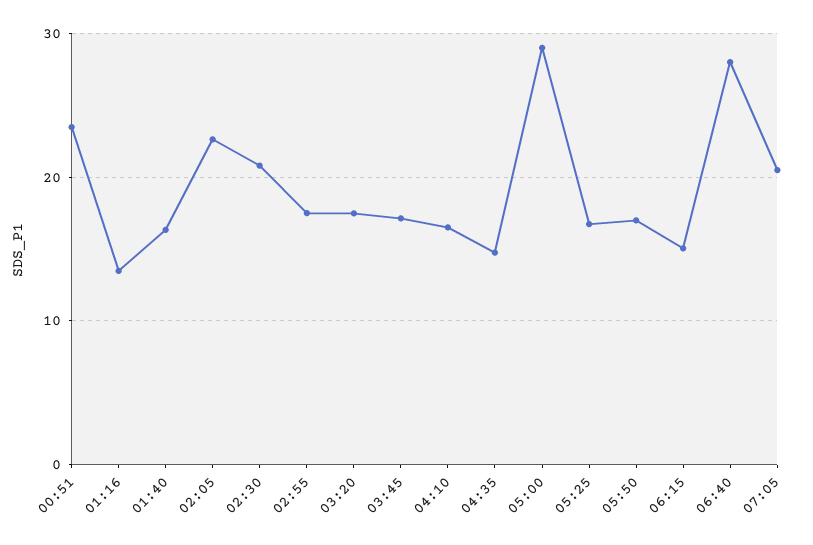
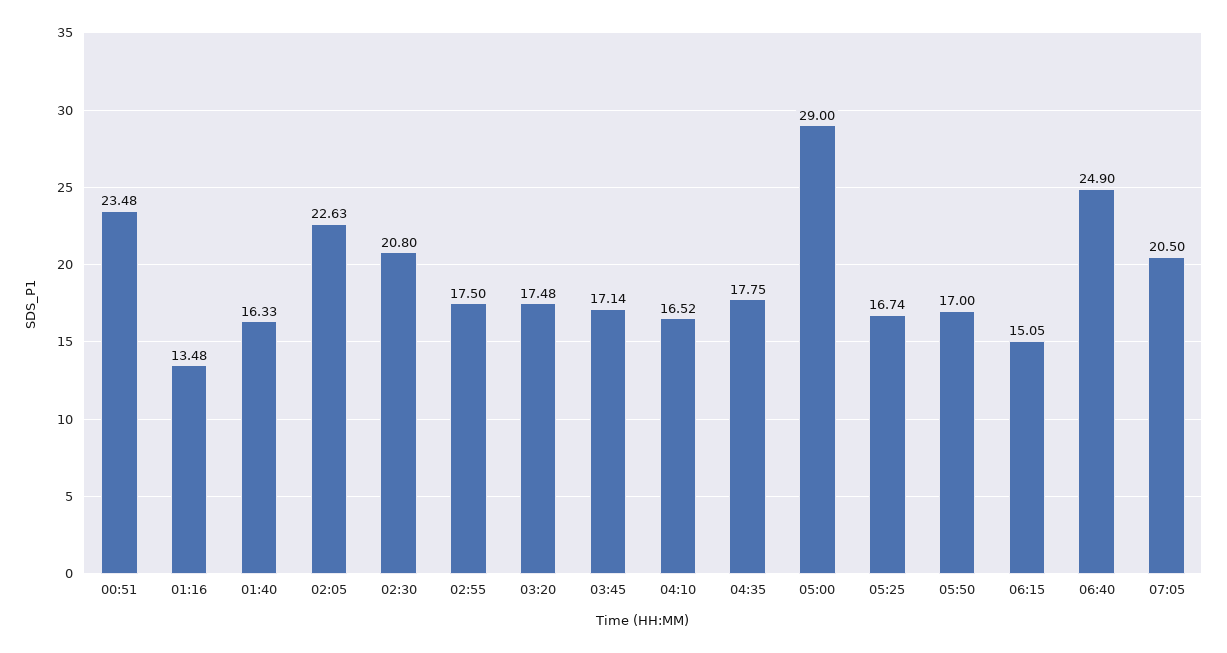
  {
    "00:51": 23.48,
    "01:16": 13.48,
    "01:40": 16.33,
    "02:05": 22.63,
    "02:30": 20.8,
    "02:55": 17.5,
    "03:20": 17.48,
    "03:45": 17.14,
    "04:10": 16.52,
-   "04:35": 15,
+   "04:35": 17.75,
    "05:00": 29,
    "05:25": 16.74,
    "05:50": 17,
    "06:15": 15.05,
-   "06:40": 28,
+   "06:40": 24.9,
    "07:05": 20.5
  }

